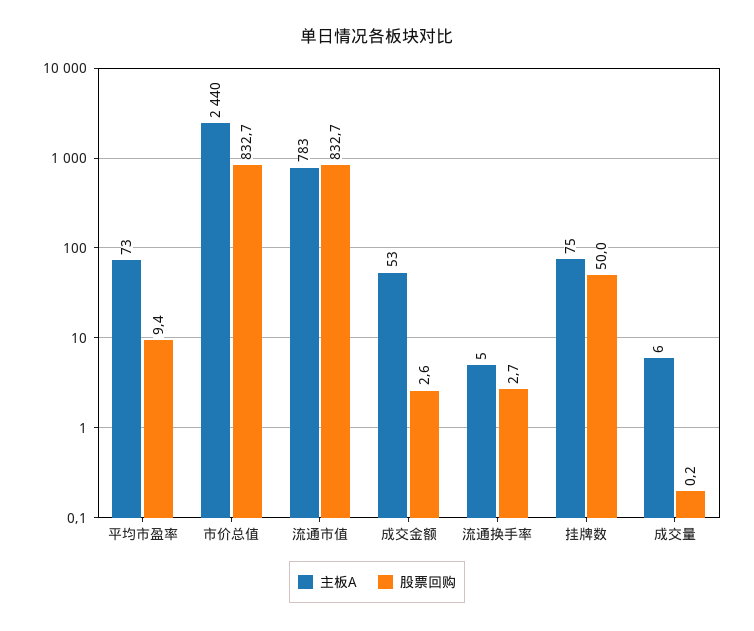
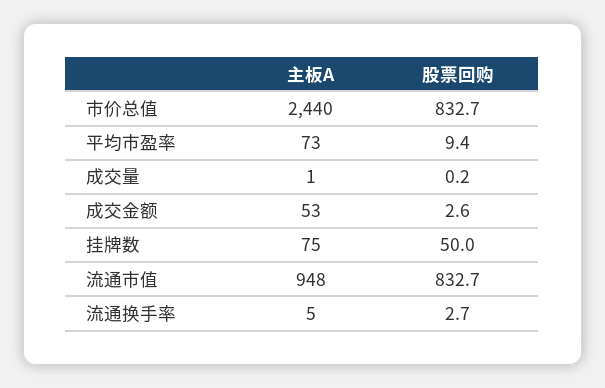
  {
    "主板A": {
      "平均市盈率": 73,
      "市价总值": 2440,
-     "流通市值": 783,
+     "流通市值": 948,
      "成交金额": 53,
      "流通换手率": 5,
      "挂牌数": 75,
-     "成交量": 6
+     "成交量": 1
    },
    "股票回购": {
      "平均市盈率": 9.4,
      "市价总值": 832.7,
      "流通市值": 832.7,
      "成交金额": 2.6,
      "流通换手率": 2.7,
      "挂牌数": 50,
      "成交量": 0.2
    }
  }

